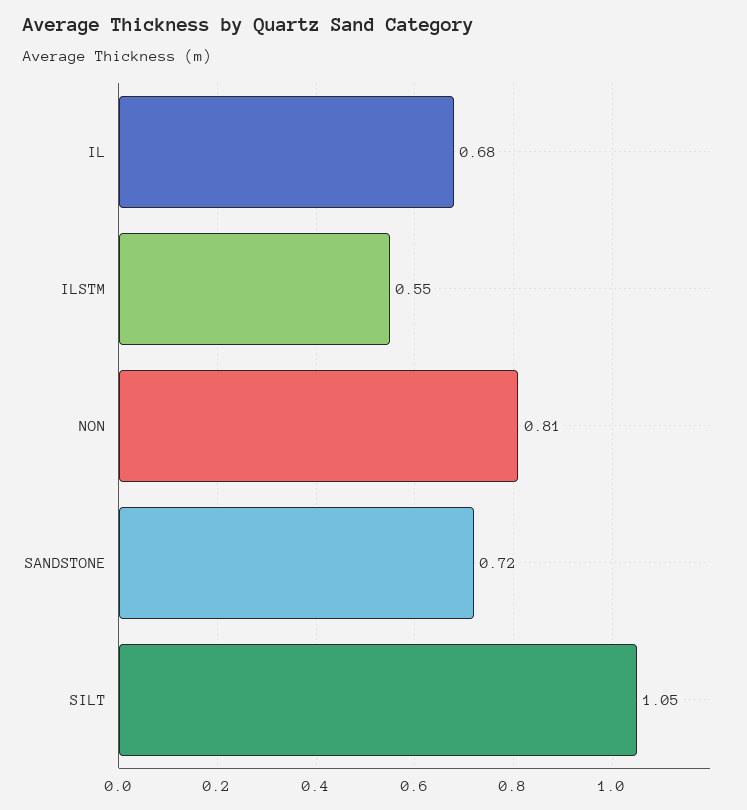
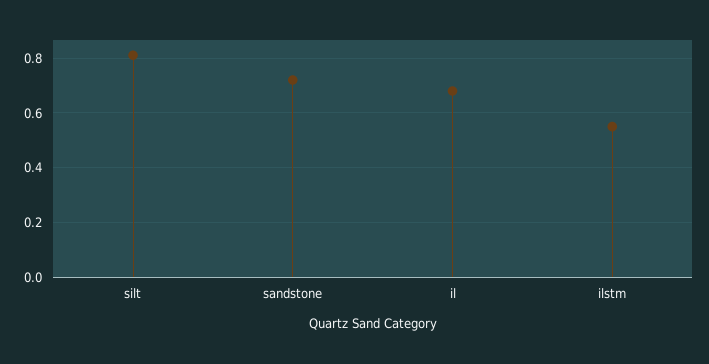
  {
    "IL": 0.68,
    "ILSTM": 0.55,
-   "NON": 0.81,
    "SANDSTONE": 0.72,
-   "SILT": 1.05
+   "SILT": 0.8
  }

